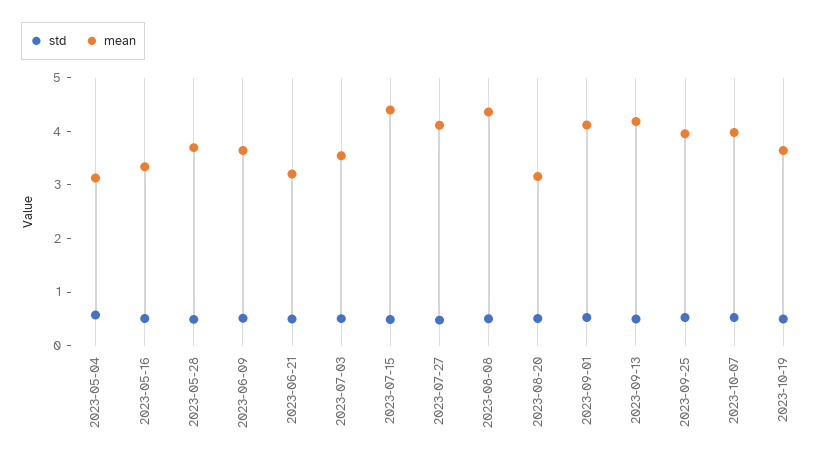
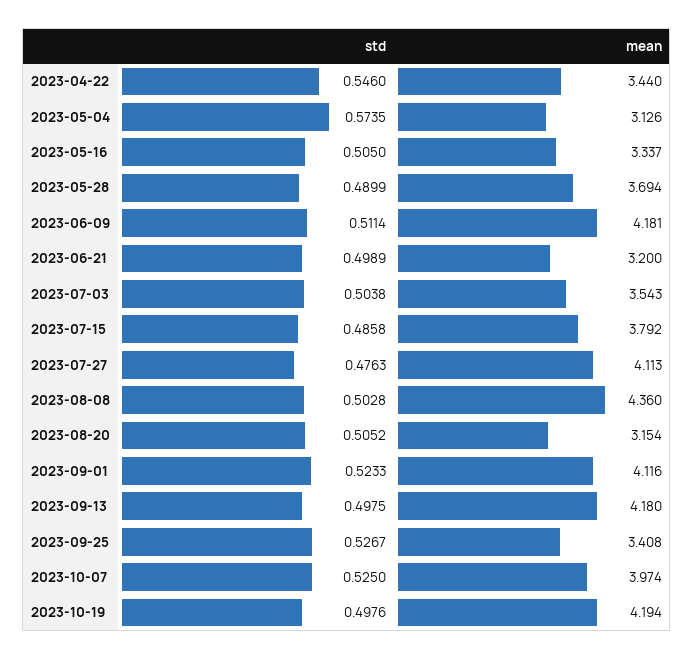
  {
    "std": {
      "2023-05-04": 0.5735,
      "2023-05-16": 0.505,
      "2023-05-28": 0.4899,
      "2023-06-09": 0.5114,
      "2023-06-21": 0.4989,
      "2023-07-03": 0.5038,
      "2023-07-15": 0.4858,
      "2023-07-27": 0.4763,
      "2023-08-08": 0.5028,
      "2023-08-20": 0.5052,
      "2023-09-01": 0.5233,
      "2023-09-13": 0.4975,
      "2023-09-25": 0.5267,
      "2023-10-07": 0.525,
-     "2023-10-19": 0.4976
+     "2023-10-19": 0.4976,
+     "2023-04-22": 0.546
    },
    "mean": {
      "2023-05-04": 3.126,
      "2023-05-16": 3.337,
      "2023-05-28": 3.694,
-     "2023-06-09": 3.6,
+     "2023-06-09": 4.181,
      "2023-06-21": 3.2,
      "2023-07-03": 3.543,
-     "2023-07-15": 4.4,
+     "2023-07-15": 3.792,
      "2023-07-27": 4.113,
      "2023-08-08": 4.36,
      "2023-08-20": 3.154,
      "2023-09-01": 4.116,
      "2023-09-13": 4.18,
-     "2023-09-25": 4,
+     "2023-09-25": 3.408,
      "2023-10-07": 3.974,
-     "2023-10-19": 3.6
+     "2023-10-19": 4.194,
+     "2023-04-22": 3.44
    }
  }

